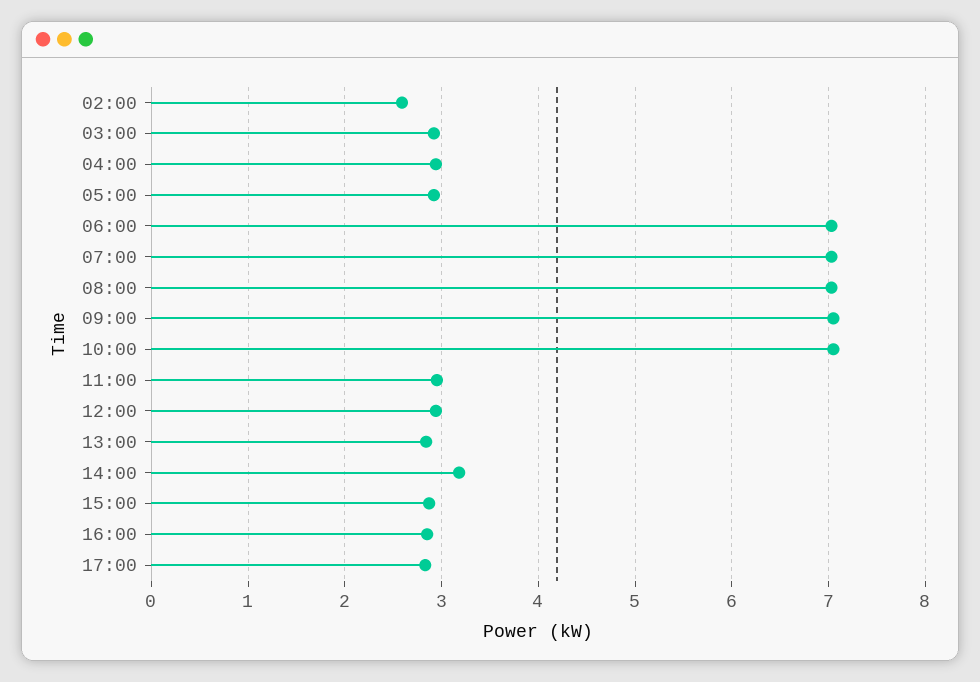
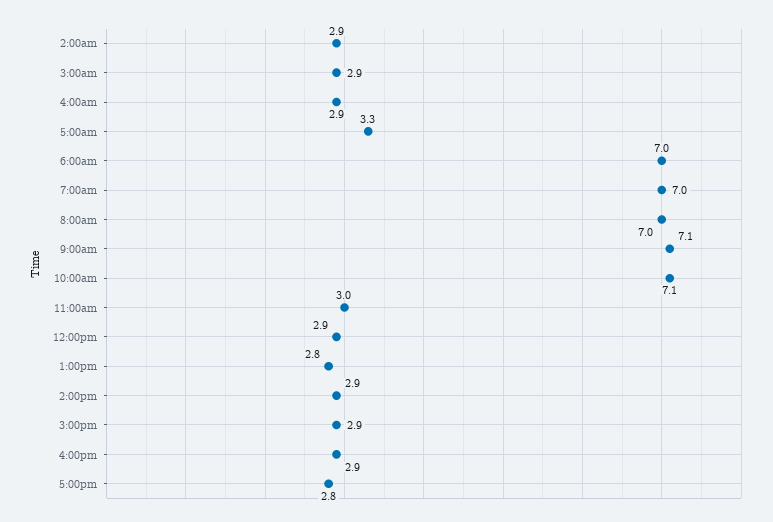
  {
-   "02:00": 2.6,
+   "02:00": 2.9,
    "03:00": 2.9,
    "04:00": 2.9,
-   "05:00": 2.9,
+   "05:00": 3.3,
    "06:00": 7,
    "07:00": 7,
    "08:00": 7,
    "09:00": 7.1,
    "10:00": 7.1,
    "11:00": 3,
    "12:00": 2.9,
    "13:00": 2.8,
-   "14:00": 3.2,
+   "14:00": 2.9,
    "15:00": 2.9,
    "16:00": 2.9,
    "17:00": 2.8
  }

